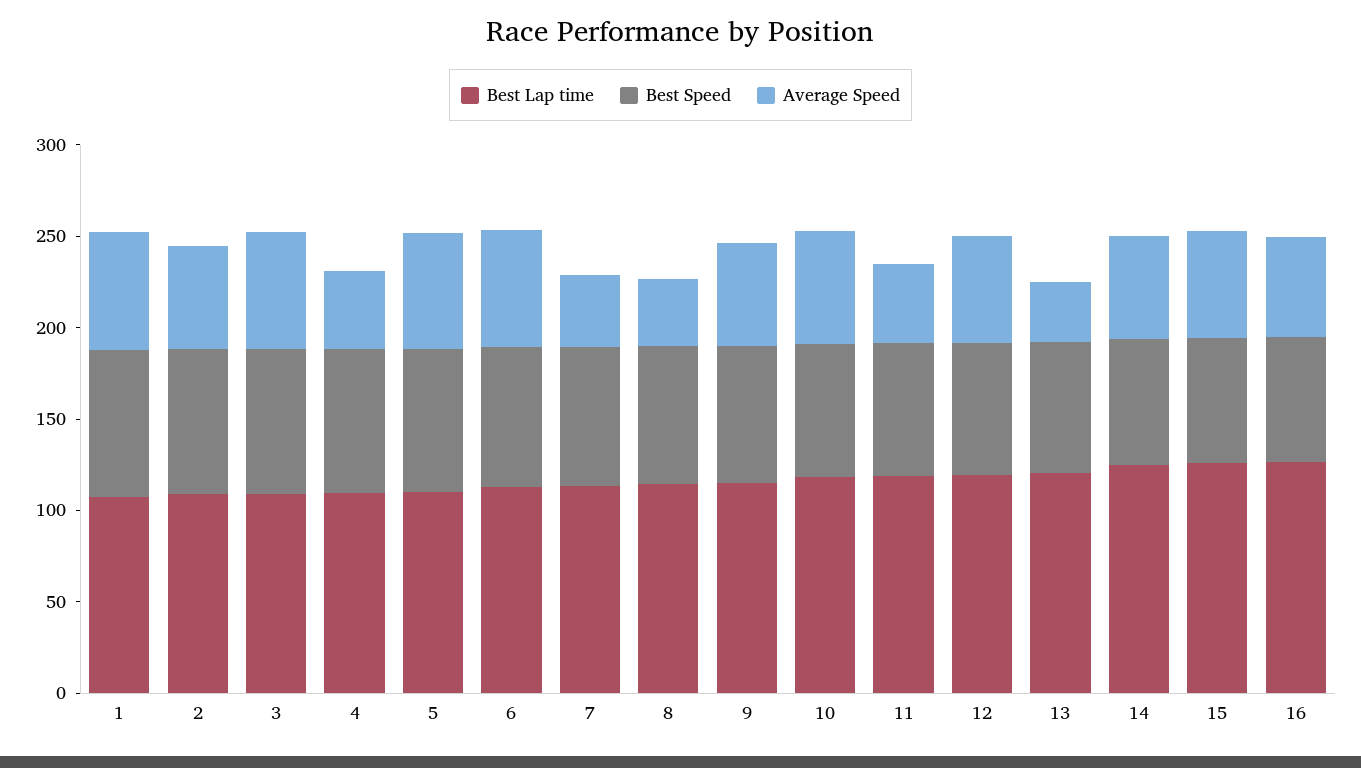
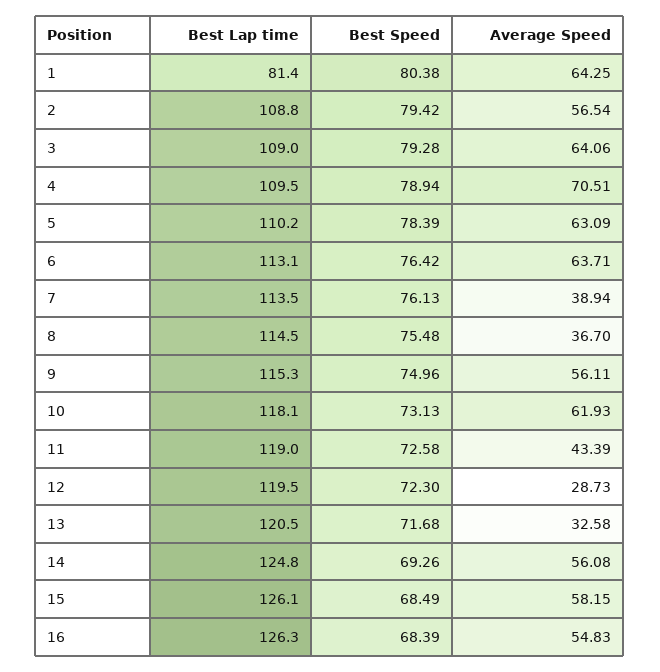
  {
    "Best Lap time": {
-     "1": 110,
+     "1": 81.4,
      "2": 108.8,
      "3": 109,
      "4": 109.5,
      "5": 110.2,
      "6": 113.1,
      "7": 113.5,
      "8": 114.5,
      "9": 115.3,
      "10": 118.1,
      "11": 119,
      "12": 119.5,
      "13": 120.5,
      "14": 124.8,
      "15": 126.1,
      "16": 126.3
    },
    "Best Speed": {
      "1": 80.38,
      "2": 79.42,
      "3": 79.28,
      "4": 78.94,
      "5": 78.39,
      "6": 76.42,
      "7": 76.13,
      "8": 75.48,
      "9": 74.96,
      "10": 73.13,
      "11": 72.58,
      "12": 72.3,
      "13": 71.68,
      "14": 69.26,
      "15": 68.49,
      "16": 68.39
    },
    "Average Speed": {
      "1": 64.25,
      "2": 56.54,
      "3": 64.06,
-     "4": 40,
+     "4": 70.51,
      "5": 63.09,
      "6": 63.71,
      "7": 38.94,
      "8": 36.7,
      "9": 56.11,
      "10": 61.93,
      "11": 43.39,
-     "12": 60,
+     "12": 28.73,
      "13": 32.58,
      "14": 56.08,
      "15": 58.15,
      "16": 54.83
    }
  }

